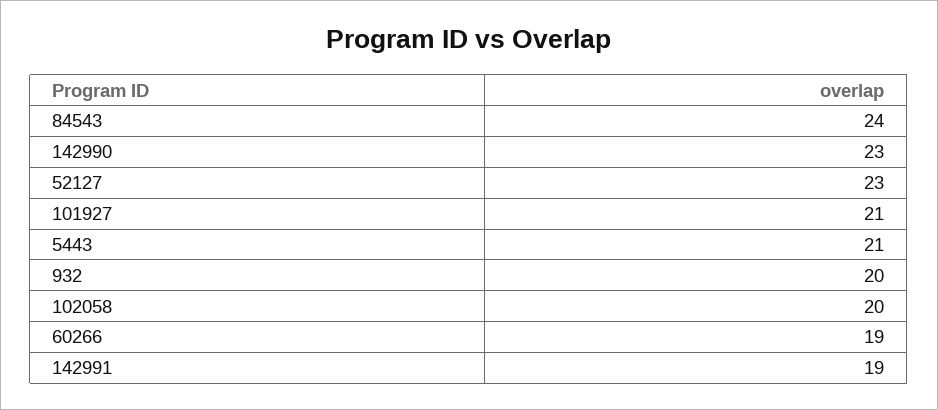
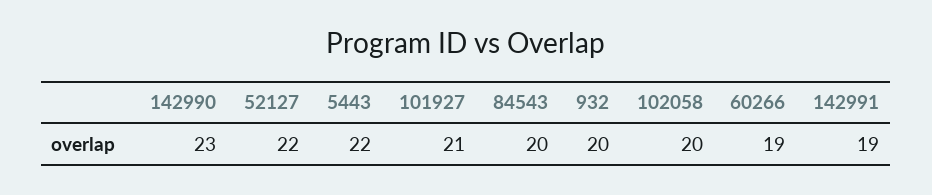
  {
-   "84543": 24,
+   "84543": 20,
    "142990": 23,
-   "52127": 23,
+   "52127": 22,
    "101927": 21,
-   "5443": 21,
+   "5443": 22,
    "932": 20,
    "102058": 20,
    "60266": 19,
    "142991": 19
  }

